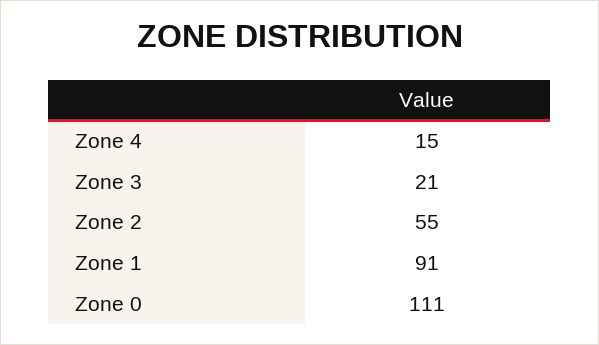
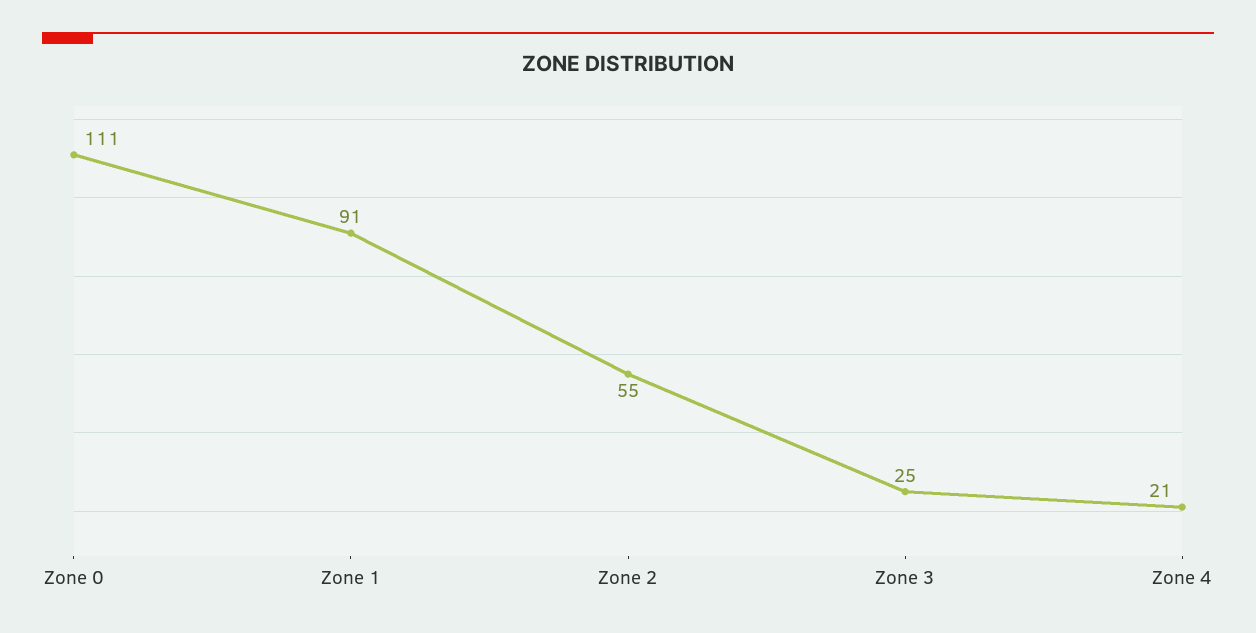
  {
-   "Zone 4": 15,
+   "Zone 4": 21,
-   "Zone 3": 21,
+   "Zone 3": 25,
    "Zone 2": 55,
    "Zone 1": 91,
    "Zone 0": 111
  }

